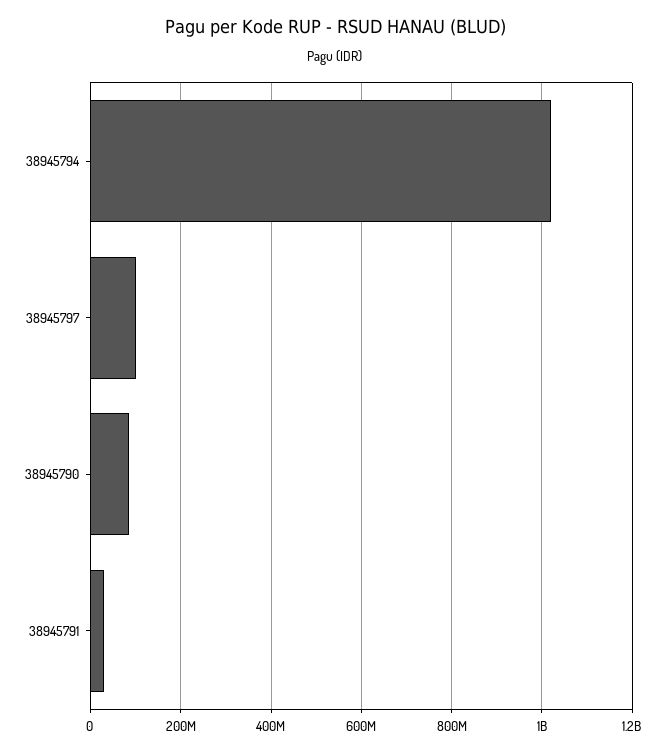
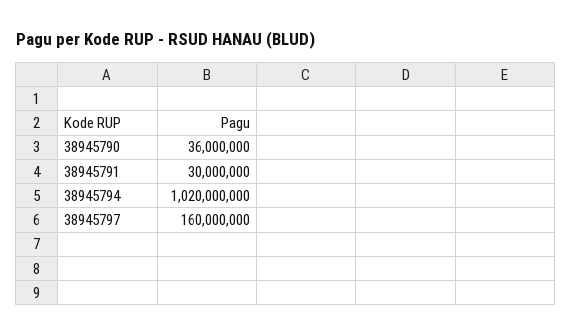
  {
    "38945794": 1020000000,
-   "38945797": 100000000,
+   "38945797": 160000000,
-   "38945790": 80000000,
+   "38945790": 36000000,
    "38945791": 30000000
  }

